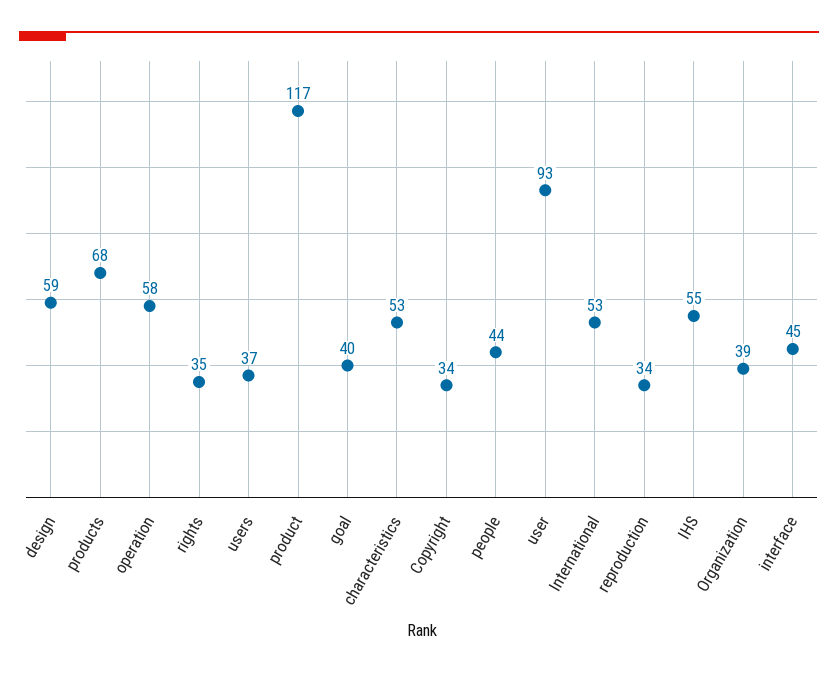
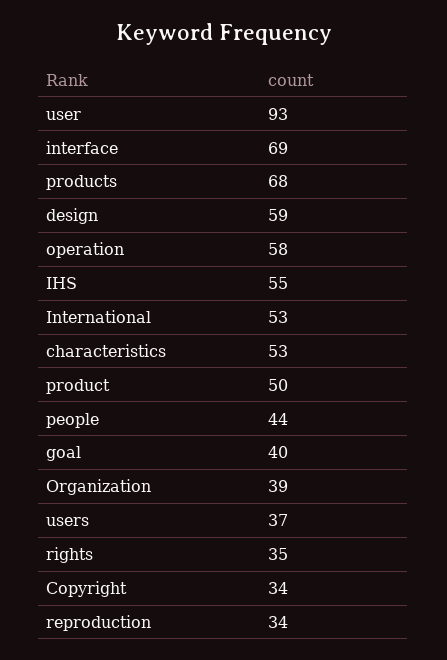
  {
    "design": 59,
    "products": 68,
    "operation": 58,
    "rights": 35,
    "users": 37,
-   "product": 117,
+   "product": 50,
    "goal": 40,
    "characteristics": 53,
    "Copyright": 34,
    "people": 44,
    "user": 93,
    "International": 53,
    "reproduction": 34,
    "IHS": 55,
    "Organization": 39,
-   "interface": 45
+   "interface": 69
  }

